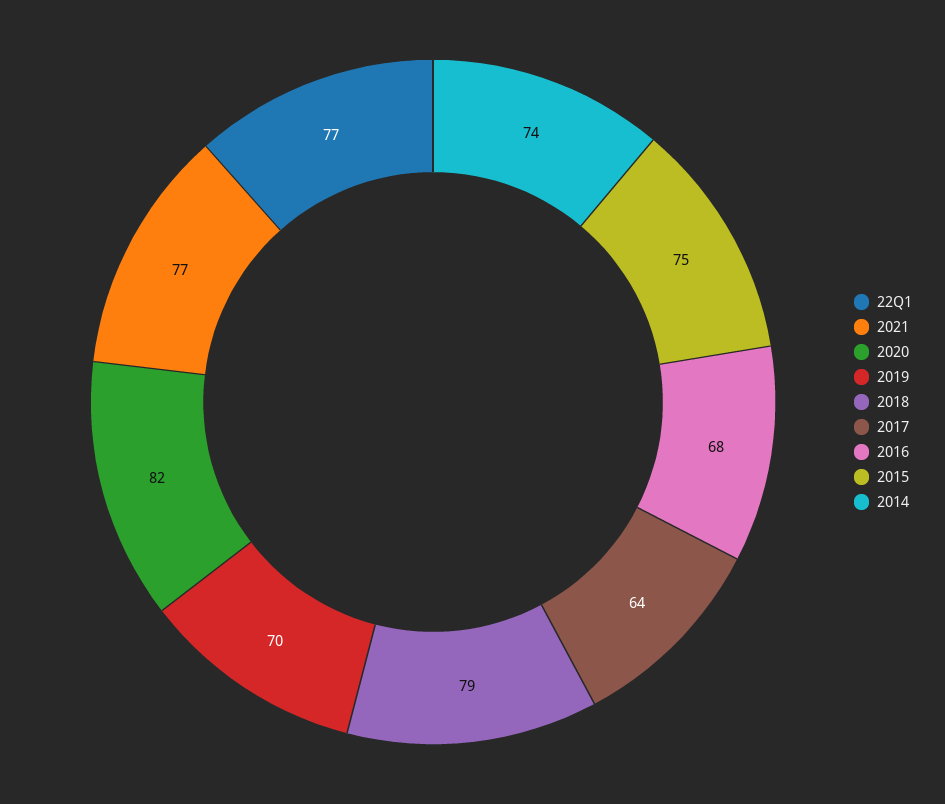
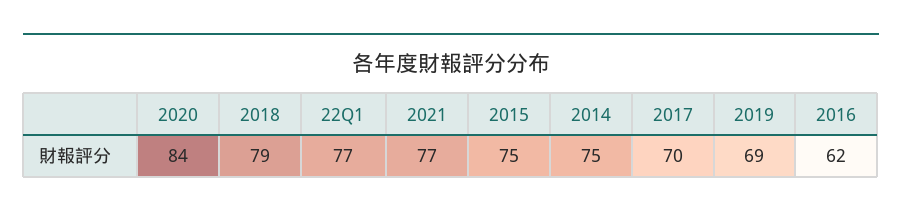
  {
    "22Q1": 77,
    "2021": 77,
-   "2020": 82,
+   "2020": 84,
-   "2019": 70,
+   "2019": 69,
    "2018": 79,
-   "2017": 64,
+   "2017": 70,
-   "2016": 68,
+   "2016": 62,
    "2015": 75,
-   "2014": 74
+   "2014": 75
  }

